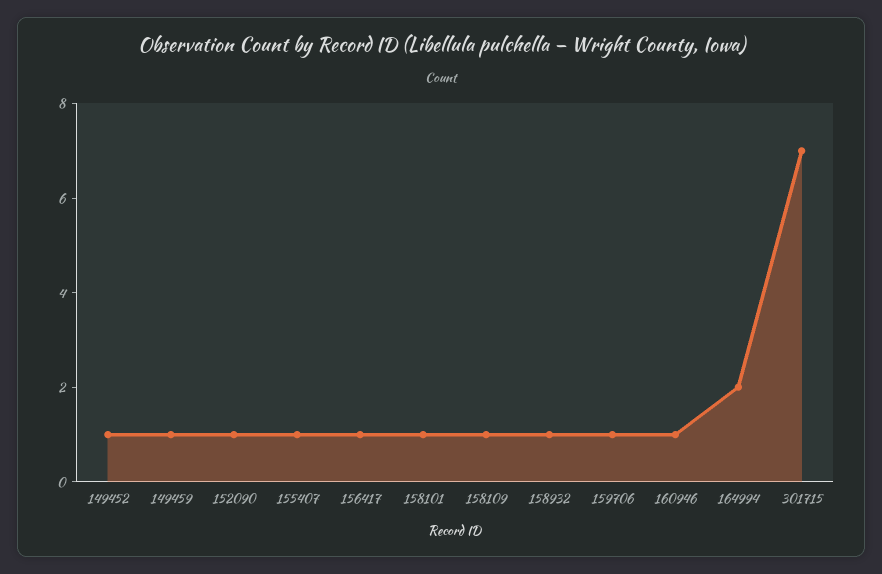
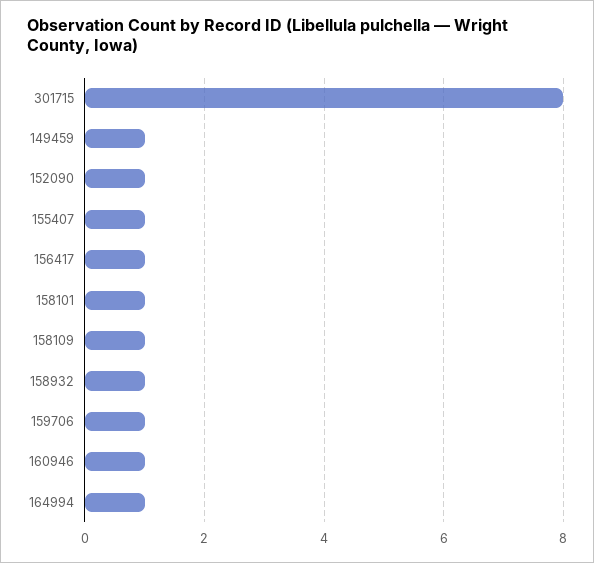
  {
-   "149452": 1,
    "149459": 1,
    "152090": 1,
    "155407": 1,
    "156417": 1,
    "158101": 1,
    "158109": 1,
    "158932": 1,
    "159706": 1,
    "160946": 1,
-   "164994": 2,
+   "164994": 1,
-   "301715": 7
+   "301715": 8
  }

